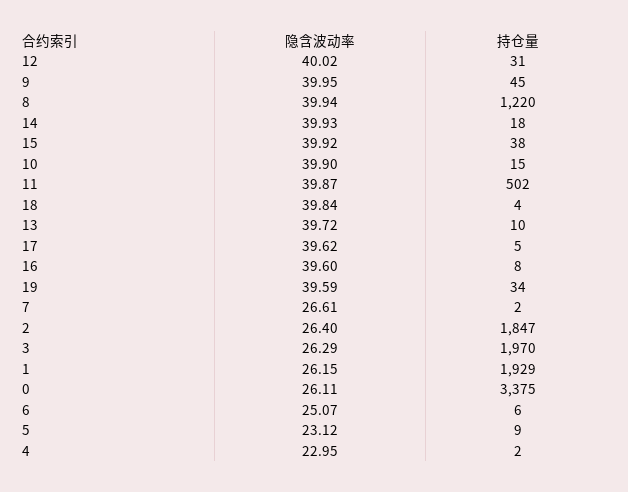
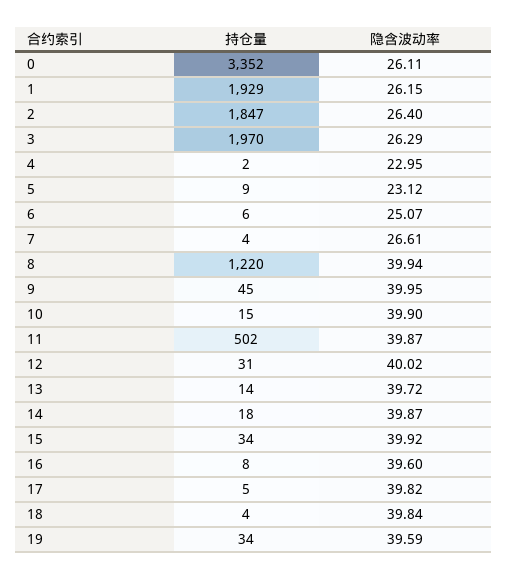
  {
    "隐含波动率": {
      "12": 40.02,
      "9": 39.95,
      "8": 39.94,
-     "14": 39.93,
+     "14": 39.87,
      "15": 39.92,
      "10": 39.9,
      "11": 39.87,
      "18": 39.84,
      "13": 39.72,
-     "17": 39.62,
+     "17": 39.82,
      "16": 39.6,
      "19": 39.59,
      "7": 26.61,
      "2": 26.4,
      "3": 26.29,
      "1": 26.15,
      "0": 26.11,
      "6": 25.07,
      "5": 23.12,
      "4": 22.95
    },
    "持仓量": {
      "12": 31,
      "9": 45,
      "8": 1220,
      "14": 18,
-     "15": 38,
+     "15": 34,
      "10": 15,
      "11": 502,
      "18": 4,
-     "13": 10,
+     "13": 14,
      "17": 5,
      "16": 8,
      "19": 34,
-     "7": 2,
+     "7": 4,
      "2": 1847,
      "3": 1970,
      "1": 1929,
-     "0": 3375,
+     "0": 3352,
      "6": 6,
      "5": 9,
      "4": 2
    }
  }

